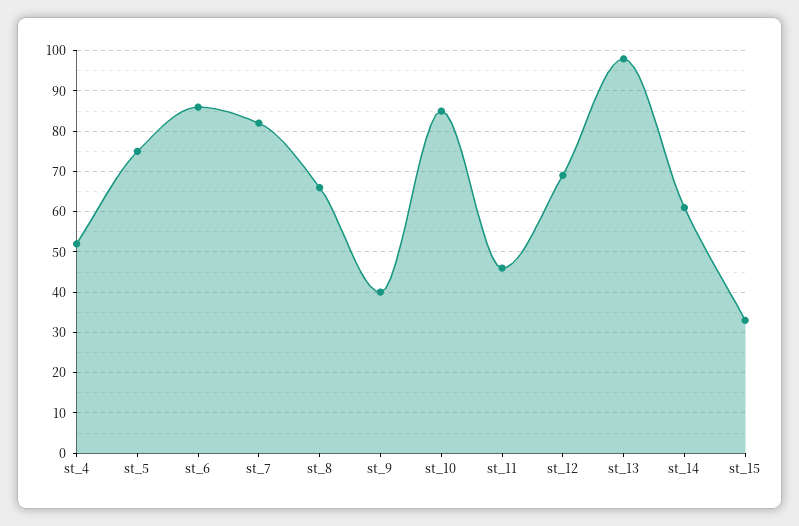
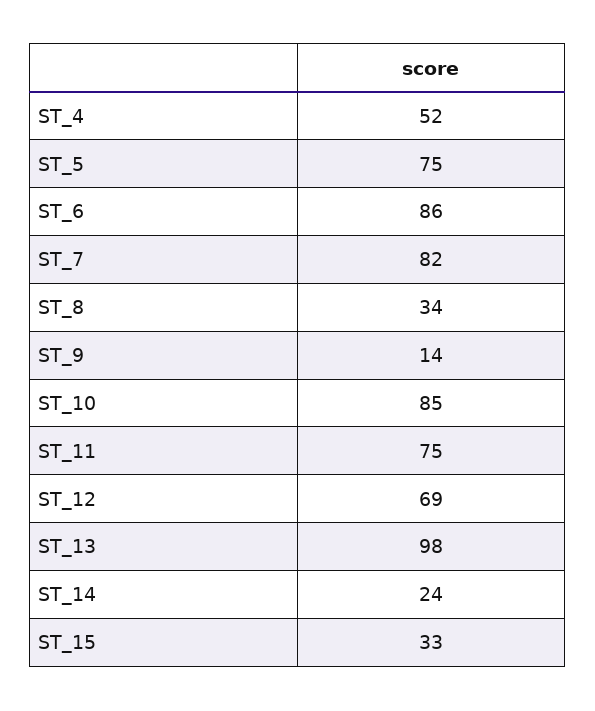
  {
    "st_4": 52,
    "st_5": 75,
    "st_6": 86,
    "st_7": 82,
-   "st_8": 65,
+   "st_8": 34,
-   "st_9": 40,
+   "st_9": 14,
    "st_10": 85,
-   "st_11": 45,
+   "st_11": 75,
    "st_12": 69,
    "st_13": 98,
-   "st_14": 60,
+   "st_14": 24,
    "st_15": 33
  }

